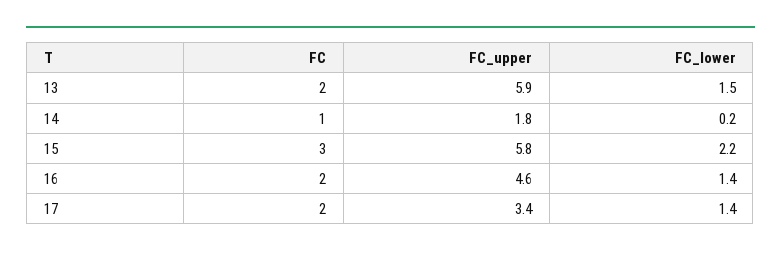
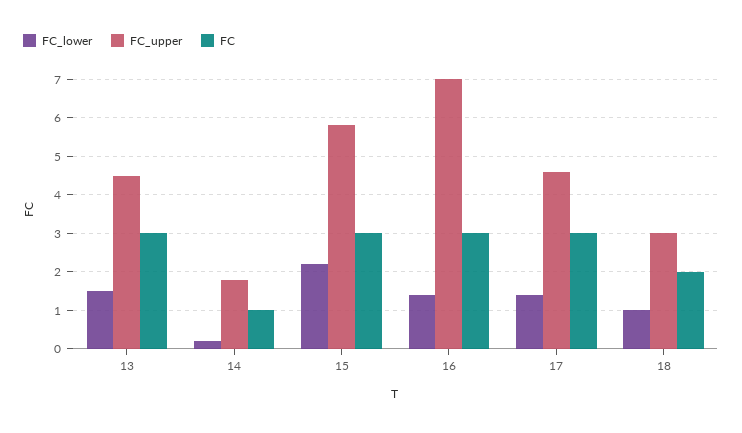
  {
    "FC": {
-     "13": 2,
+     "13": 3,
      "14": 1,
      "15": 3,
-     "16": 2,
+     "16": 3,
-     "17": 2
+     "17": 3,
+     "18": 2
    },
    "FC_upper": {
-     "13": 5.9,
+     "13": 4.5,
      "14": 1.8,
      "15": 5.8,
-     "16": 4.6,
+     "16": 7,
-     "17": 3.4
+     "17": 4.5,
+     "18": 3
    },
    "FC_lower": {
      "13": 1.5,
      "14": 0.2,
      "15": 2.2,
      "16": 1.4,
-     "17": 1.4
+     "17": 1.4,
+     "18": 1
    }
  }

